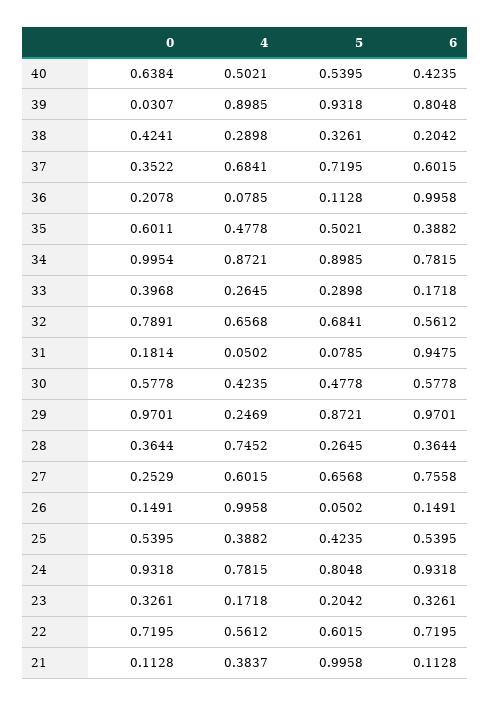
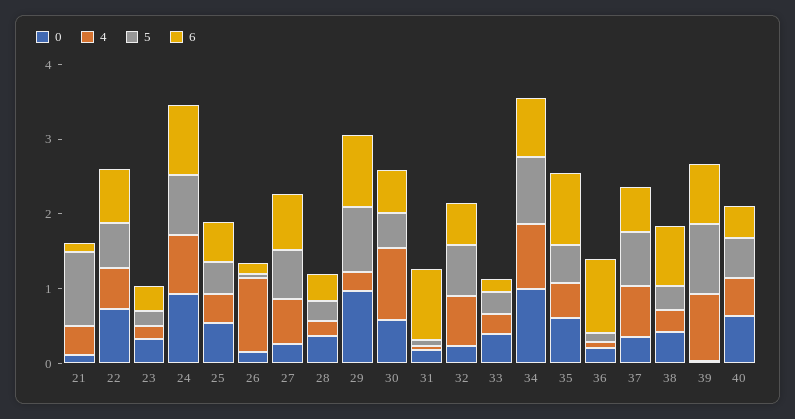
  {
    "0": {
      "40": 0.6384,
      "39": 0.0307,
      "38": 0.4241,
      "37": 0.3522,
      "36": 0.2078,
      "35": 0.6011,
      "34": 0.9954,
      "33": 0.3968,
-     "32": 0.7891,
+     "32": 0.2,
      "31": 0.1814,
      "30": 0.5778,
      "29": 0.9701,
      "28": 0.3644,
      "27": 0.2529,
      "26": 0.1491,
      "25": 0.5395,
      "24": 0.9318,
      "23": 0.3261,
      "22": 0.7195,
      "21": 0.1128
    },
    "4": {
      "40": 0.5021,
      "39": 0.8985,
      "38": 0.2898,
      "37": 0.6841,
      "36": 0.0785,
      "35": 0.4778,
      "34": 0.8721,
      "33": 0.2645,
      "32": 0.6568,
      "31": 0.0502,
-     "30": 0.4235,
+     "30": 1,
      "29": 0.2469,
-     "28": 0.7452,
+     "28": 0.2,
      "27": 0.6015,
      "26": 0.9958,
      "25": 0.3882,
      "24": 0.7815,
      "23": 0.1718,
      "22": 0.5612,
      "21": 0.3837
    },
    "5": {
      "40": 0.5395,
      "39": 0.9318,
      "38": 0.3261,
      "37": 0.7195,
      "36": 0.1128,
      "35": 0.5021,
      "34": 0.8985,
      "33": 0.2898,
      "32": 0.6841,
      "31": 0.0785,
      "30": 0.4778,
      "29": 0.8721,
      "28": 0.2645,
      "27": 0.6568,
      "26": 0.0502,
      "25": 0.4235,
      "24": 0.8048,
      "23": 0.2042,
      "22": 0.6015,
      "21": 0.9958
    },
    "6": {
      "40": 0.4235,
      "39": 0.8048,
-     "38": 0.2042,
+     "38": 0.8,
      "37": 0.6015,
      "36": 0.9958,
-     "35": 0.3882,
+     "35": 1,
      "34": 0.7815,
      "33": 0.1718,
      "32": 0.5612,
      "31": 0.9475,
      "30": 0.5778,
      "29": 0.9701,
      "28": 0.3644,
      "27": 0.7558,
      "26": 0.1491,
      "25": 0.5395,
      "24": 0.9318,
      "23": 0.3261,
      "22": 0.7195,
      "21": 0.1128
    }
  }

